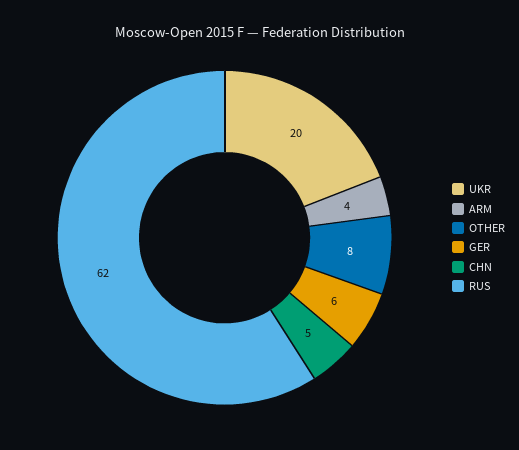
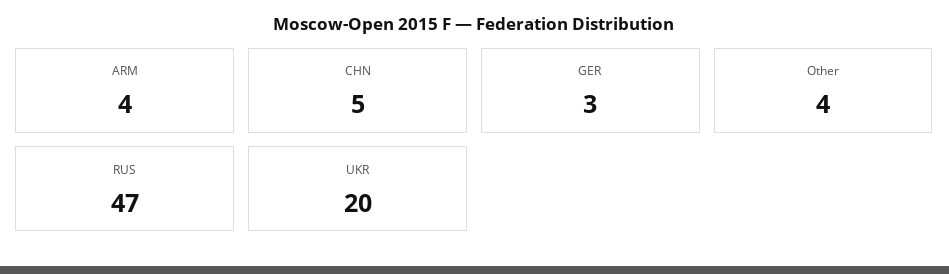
  {
    "UKR": 20,
    "ARM": 4,
-   "OTHER": 8,
+   "OTHER": 4,
-   "GER": 6,
+   "GER": 3,
    "CHN": 5,
-   "RUS": 62
+   "RUS": 47
  }

